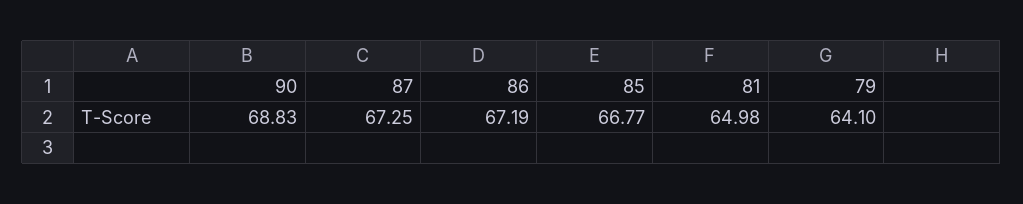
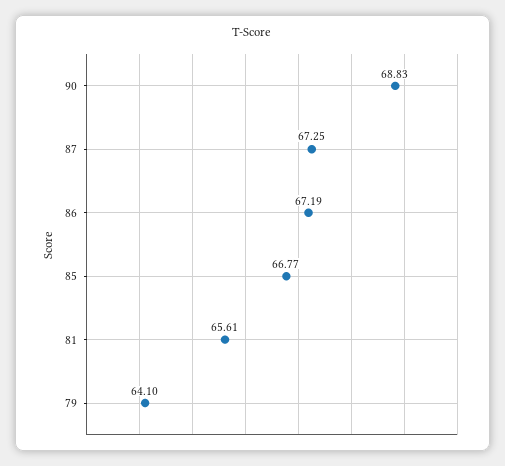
  {
    "90": 68.83,
    "87": 67.25,
    "86": 67.19,
    "85": 66.77,
-   "81": 64.98,
+   "81": 65.61,
    "79": 64.1
  }

